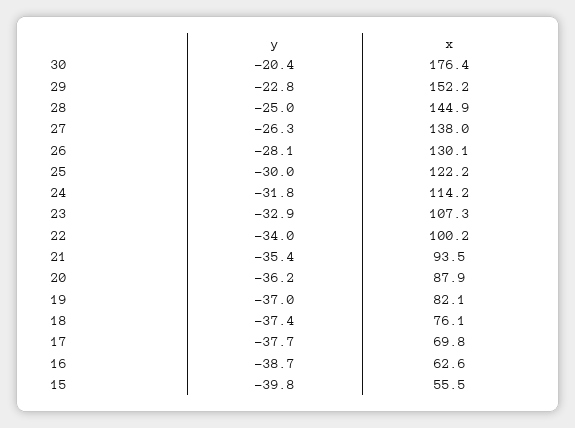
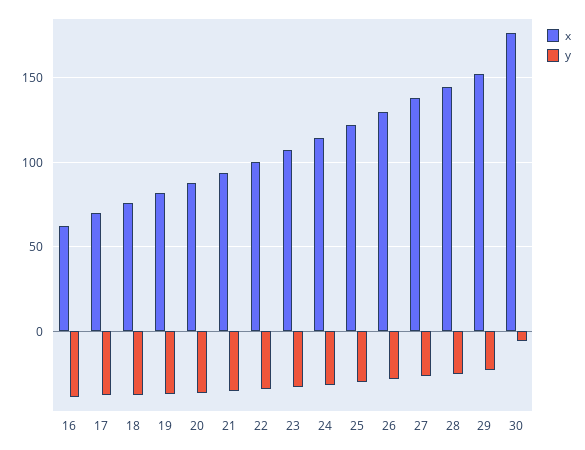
  {
    "y": {
-     "30": -20.4,
+     "30": -5,
      "29": -22.8,
      "28": -25,
      "27": -26.3,
      "26": -28.1,
      "25": -30,
      "24": -31.8,
      "23": -32.9,
      "22": -34,
      "21": -35.4,
      "20": -36.2,
      "19": -37,
      "18": -37.4,
      "17": -37.7,
-     "16": -38.7,
+     "16": -38.7
-     "15": -39.8
    },
    "x": {
      "30": 176.4,
      "29": 152.2,
      "28": 144.9,
      "27": 138,
      "26": 130.1,
      "25": 122.2,
      "24": 114.2,
      "23": 107.3,
      "22": 100.2,
      "21": 93.5,
      "20": 87.9,
      "19": 82.1,
      "18": 76.1,
      "17": 69.8,
-     "16": 62.6,
+     "16": 62.6
-     "15": 55.5
    }
  }

